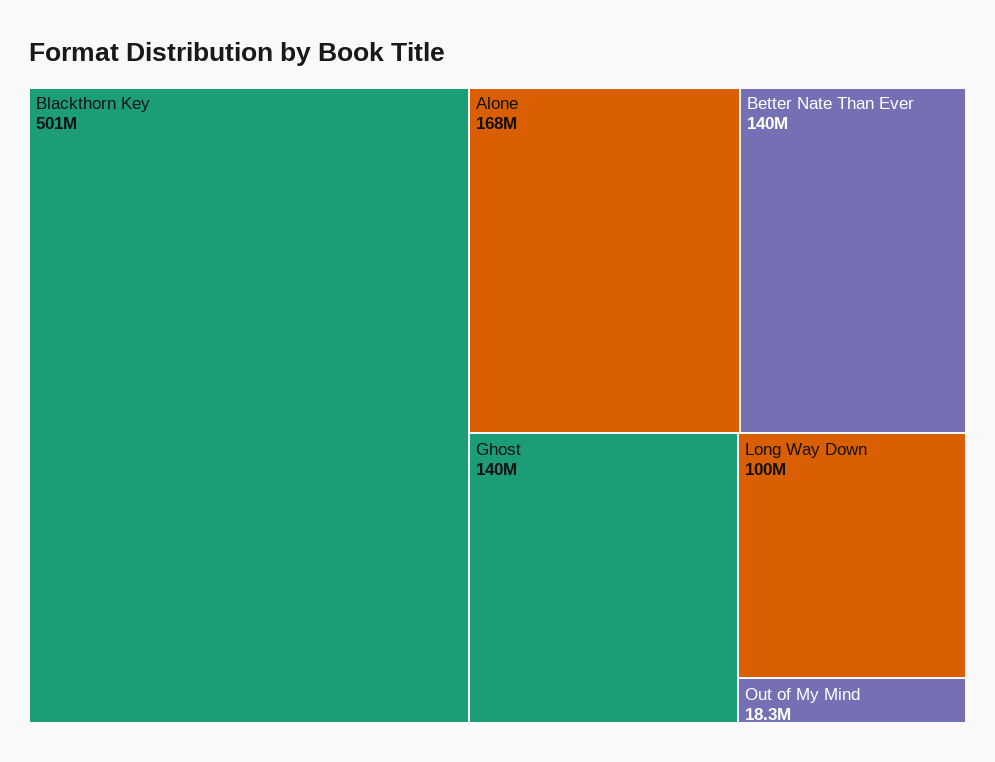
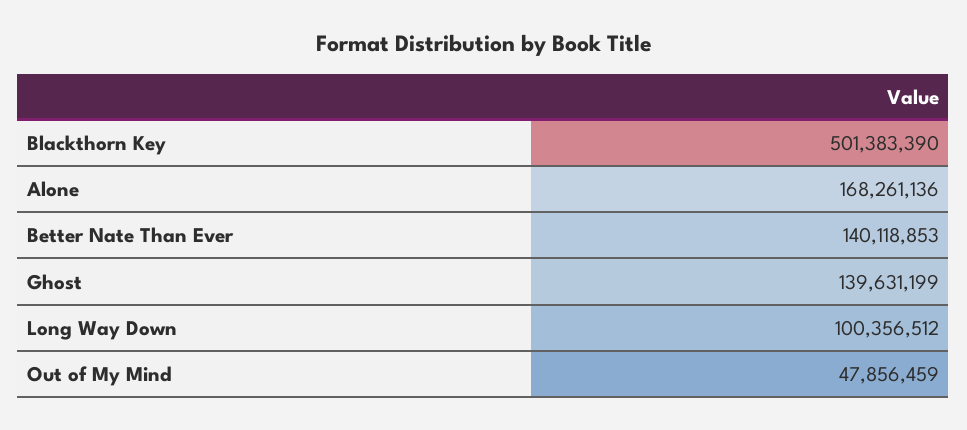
  {
    "Blackthorn Key": 501383390,
    "Alone": 168261136,
    "Better Nate Than Ever": 140118853,
    "Ghost": 139631199,
    "Long Way Down": 100356512,
-   "Out of My Mind": 18300000
+   "Out of My Mind": 47856459
  }

